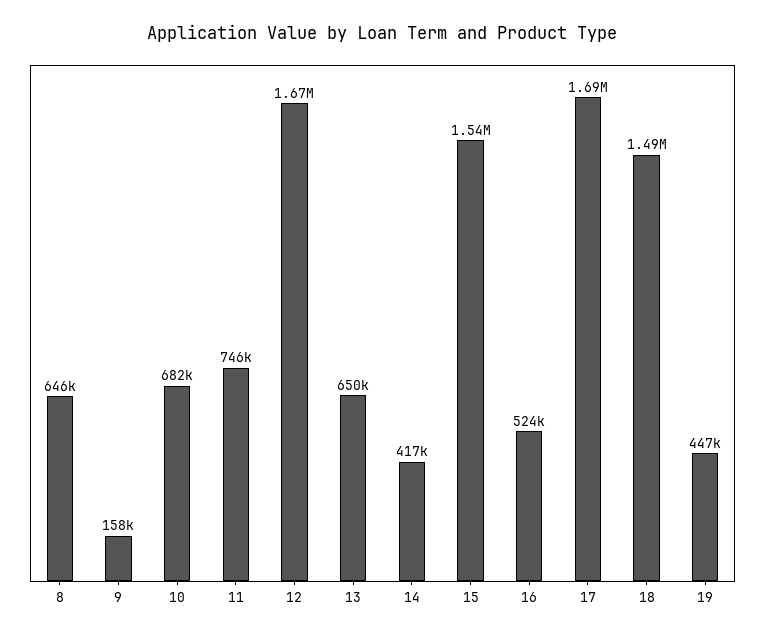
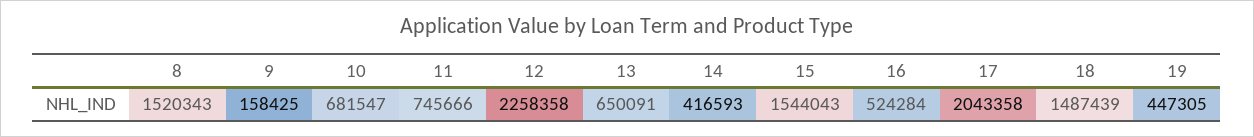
  {
-   "8": 646000,
+   "8": 1520343,
    "9": 158425,
    "10": 681547,
    "11": 745666,
-   "12": 1670000,
+   "12": 2258358,
    "13": 650091,
    "14": 416593,
    "15": 1544043,
    "16": 524284,
-   "17": 1690000,
+   "17": 2043358,
    "18": 1487439,
    "19": 447305
  }

